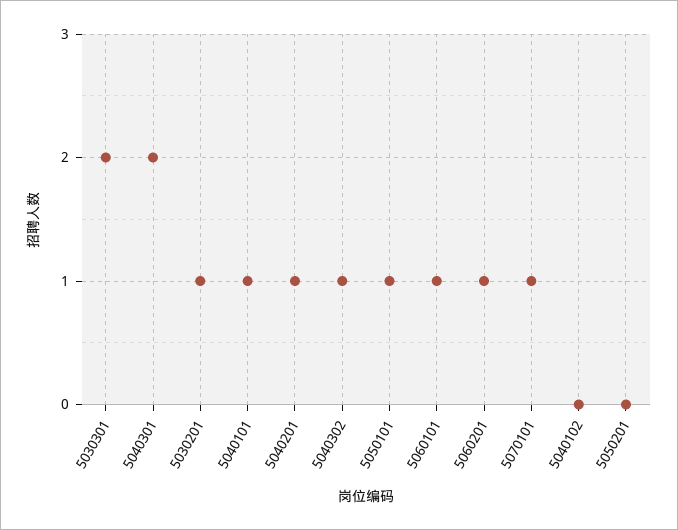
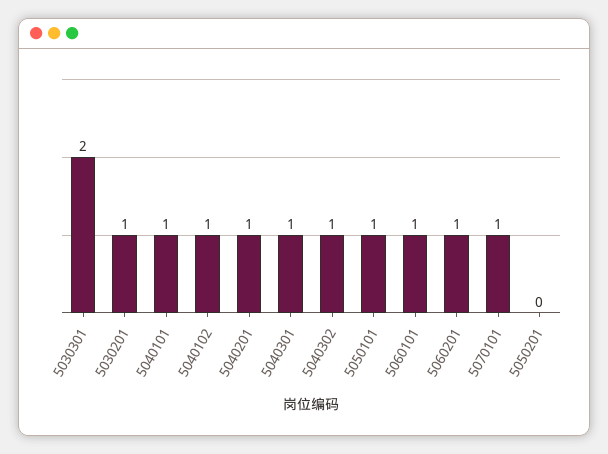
  {
    "5030301": 2,
-   "5040301": 2,
+   "5040301": 1,
    "5030201": 1,
    "5040101": 1,
    "5040201": 1,
    "5040302": 1,
    "5050101": 1,
    "5060101": 1,
    "5060201": 1,
    "5070101": 1,
-   "5040102": 0,
+   "5040102": 1,
    "5050201": 0
  }

